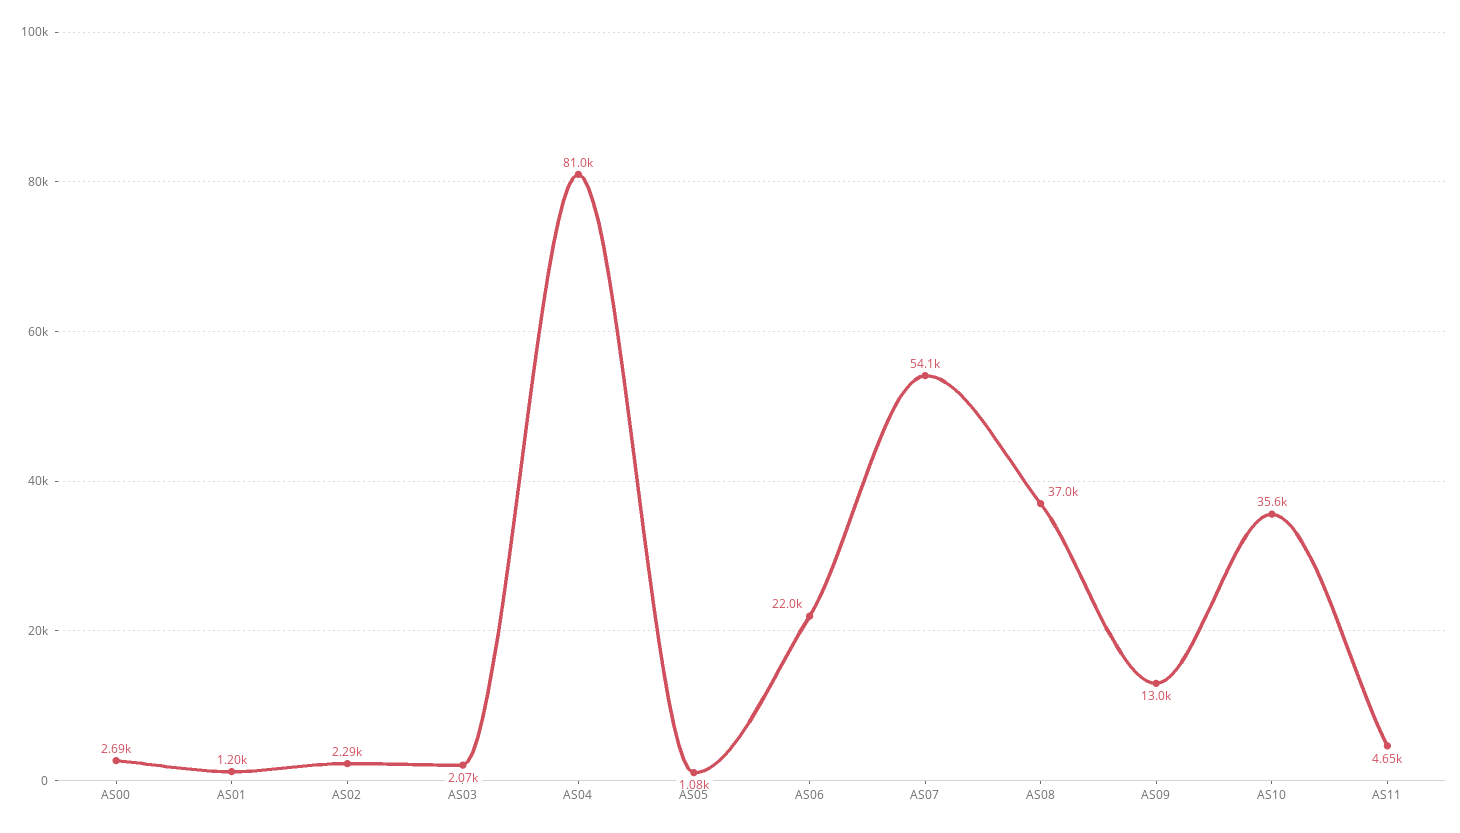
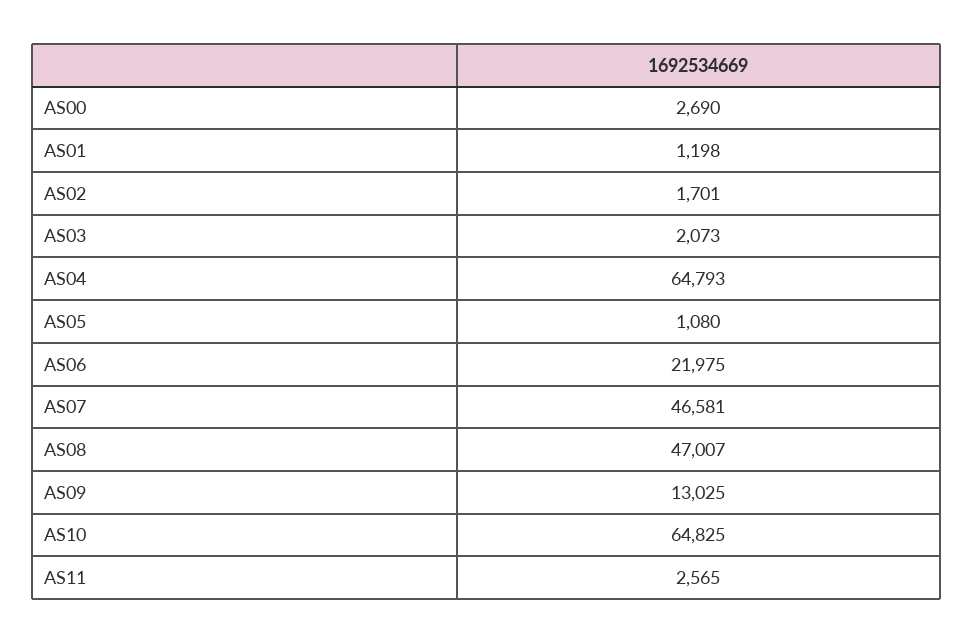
  {
    "AS00": 2690,
    "AS01": 1198,
-   "AS02": 2290,
+   "AS02": 1701,
    "AS03": 2073,
-   "AS04": 81000,
+   "AS04": 64793,
    "AS05": 1080,
    "AS06": 21975,
-   "AS07": 54100,
+   "AS07": 46581,
-   "AS08": 37000,
+   "AS08": 47007,
    "AS09": 13025,
-   "AS10": 35600,
+   "AS10": 64825,
-   "AS11": 4650
+   "AS11": 2565
  }

